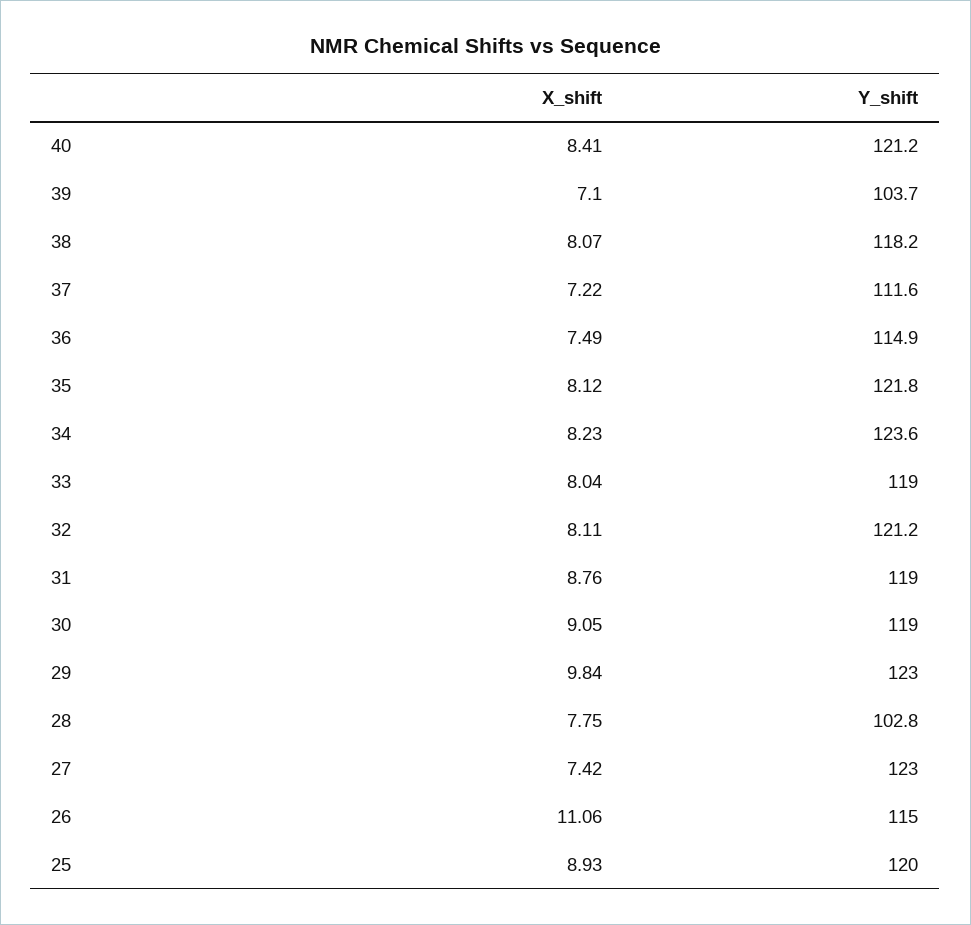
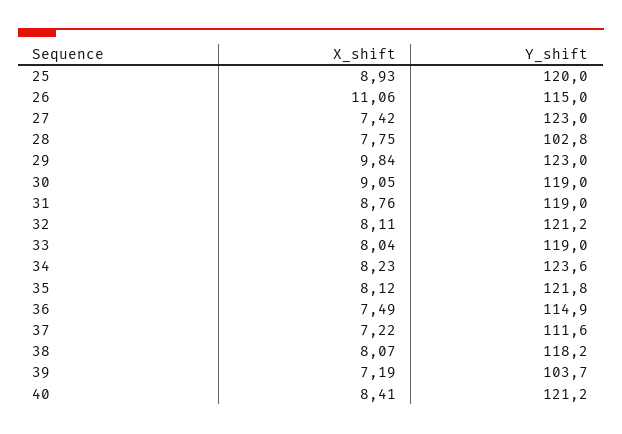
  {
    "X_shift": {
      "40": 8.41,
-     "39": 7.1,
+     "39": 7.19,
      "38": 8.07,
      "37": 7.22,
      "36": 7.49,
      "35": 8.12,
      "34": 8.23,
      "33": 8.04,
      "32": 8.11,
      "31": 8.76,
      "30": 9.05,
      "29": 9.84,
      "28": 7.75,
      "27": 7.42,
      "26": 11.06,
      "25": 8.93
    },
    "Y_shift": {
      "40": 121.2,
      "39": 103.7,
      "38": 118.2,
      "37": 111.6,
      "36": 114.9,
      "35": 121.8,
      "34": 123.6,
      "33": 119,
      "32": 121.2,
      "31": 119,
      "30": 119,
      "29": 123,
      "28": 102.8,
      "27": 123,
      "26": 115,
      "25": 120
    }
  }

